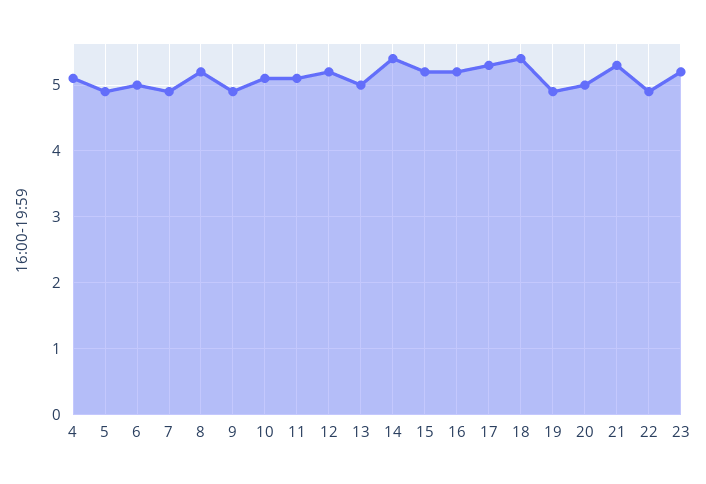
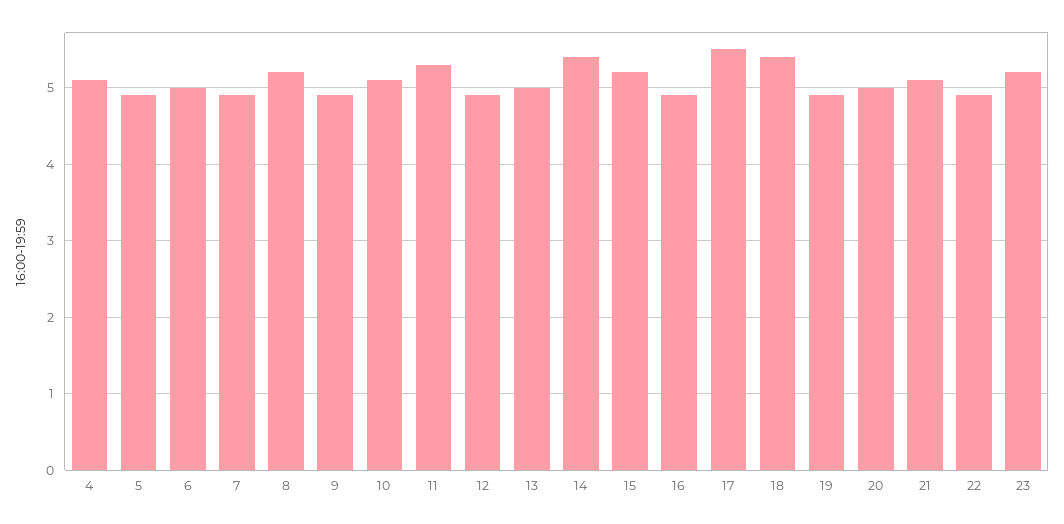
  {
    "4": 5.1,
    "5": 4.9,
    "6": 5,
    "7": 4.9,
    "8": 5.2,
    "9": 4.9,
    "10": 5.1,
-   "11": 5.1,
+   "11": 5.3,
-   "12": 5.2,
+   "12": 4.9,
    "13": 5,
    "14": 5.4,
    "15": 5.2,
-   "16": 5.2,
+   "16": 4.9,
-   "17": 5.3,
+   "17": 5.5,
    "18": 5.4,
    "19": 4.9,
    "20": 5,
-   "21": 5.3,
+   "21": 5.1,
    "22": 4.9,
    "23": 5.2
  }

